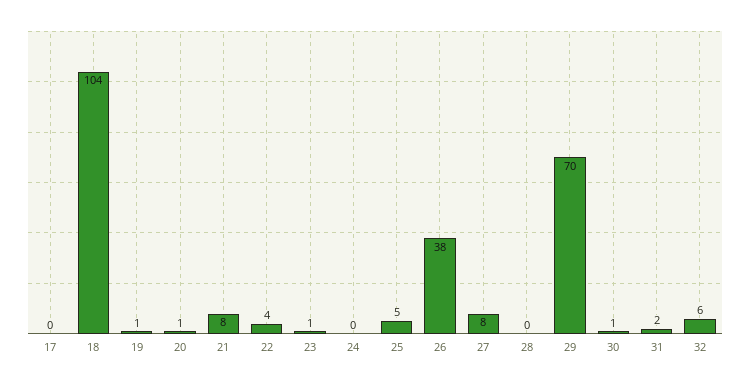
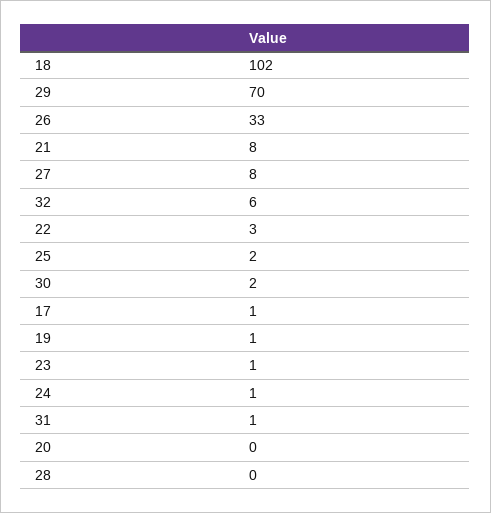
  {
-   "17": 0,
+   "17": 1,
-   "18": 104,
+   "18": 102,
    "19": 1,
-   "20": 1,
+   "20": 0,
    "21": 8,
-   "22": 4,
+   "22": 3,
    "23": 1,
-   "24": 0,
+   "24": 1,
-   "25": 5,
+   "25": 2,
-   "26": 38,
+   "26": 33,
    "27": 8,
    "28": 0,
    "29": 70,
-   "30": 1,
+   "30": 2,
-   "31": 2,
+   "31": 1,
    "32": 6
  }

